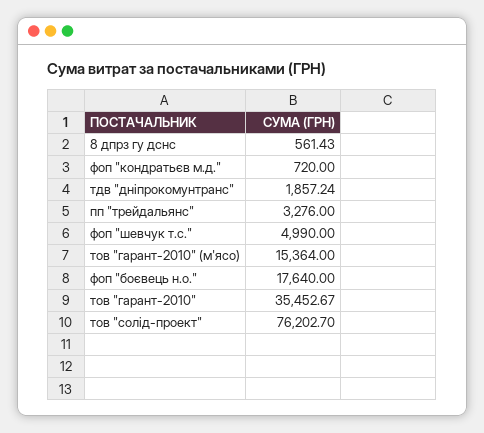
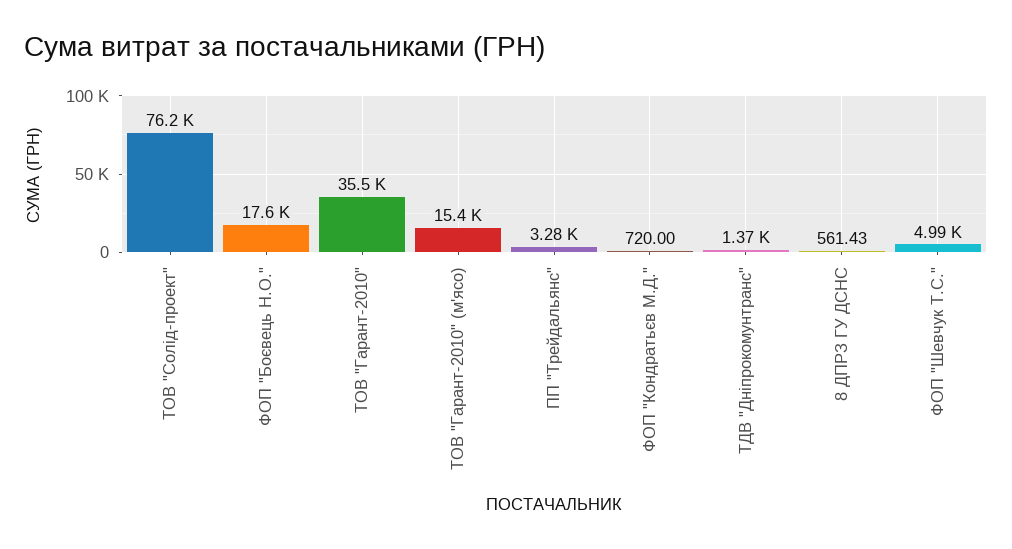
  {
    "8 дпрз гу дснс": 561.43,
    "фоп \"кондратьєв м.д.\"": 720,
-   "тдв \"дніпрокомунтранс\"": 1857.24,
+   "тдв \"дніпрокомунтранс\"": 1370,
    "пп \"трейдальянс\"": 3276,
    "фоп \"шевчук т.с.\"": 4990,
    "тов \"гарант-2010\" (м'ясо)": 15364,
    "фоп \"боєвець н.о.\"": 17640,
    "тов \"гарант-2010\"": 35452.67,
    "тов \"солід-проект\"": 76202.7
  }

